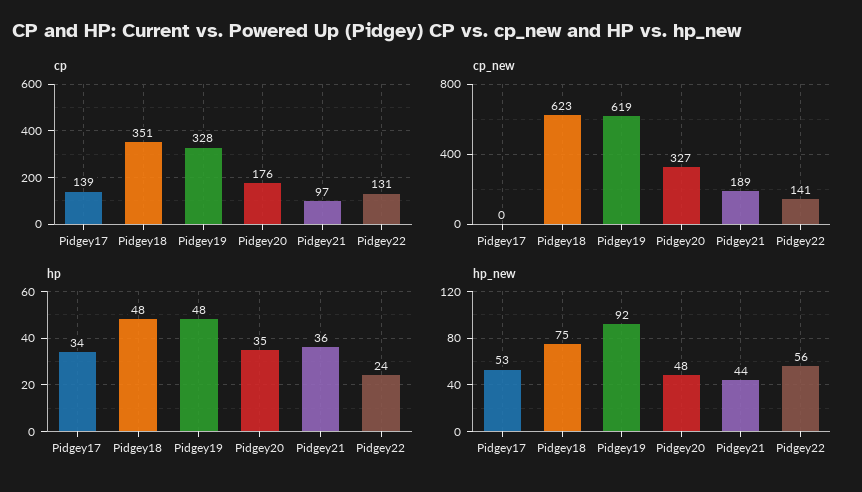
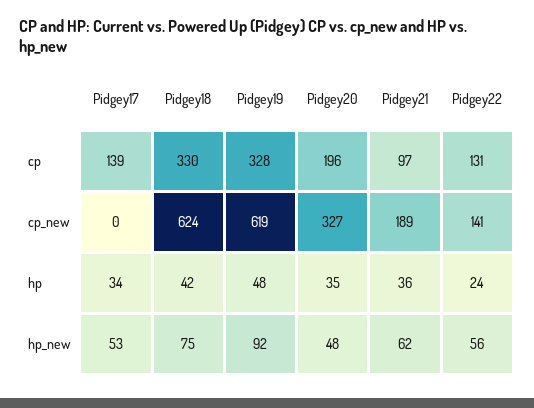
  {
    "cp": {
      "Pidgey17": 139,
-     "Pidgey18": 351,
+     "Pidgey18": 330,
      "Pidgey19": 328,
-     "Pidgey20": 176,
+     "Pidgey20": 196,
      "Pidgey21": 97,
      "Pidgey22": 131
    },
    "cp_new": {
      "Pidgey17": 0,
-     "Pidgey18": 623,
+     "Pidgey18": 624,
      "Pidgey19": 619,
      "Pidgey20": 327,
      "Pidgey21": 189,
      "Pidgey22": 141
    },
    "hp": {
      "Pidgey17": 34,
-     "Pidgey18": 48,
+     "Pidgey18": 42,
      "Pidgey19": 48,
      "Pidgey20": 35,
      "Pidgey21": 36,
      "Pidgey22": 24
    },
    "hp_new": {
      "Pidgey17": 53,
      "Pidgey18": 75,
      "Pidgey19": 92,
      "Pidgey20": 48,
-     "Pidgey21": 44,
+     "Pidgey21": 62,
      "Pidgey22": 56
    }
  }

